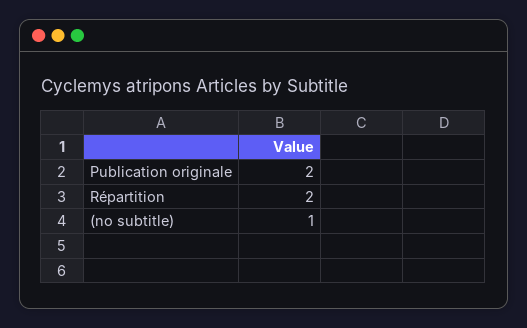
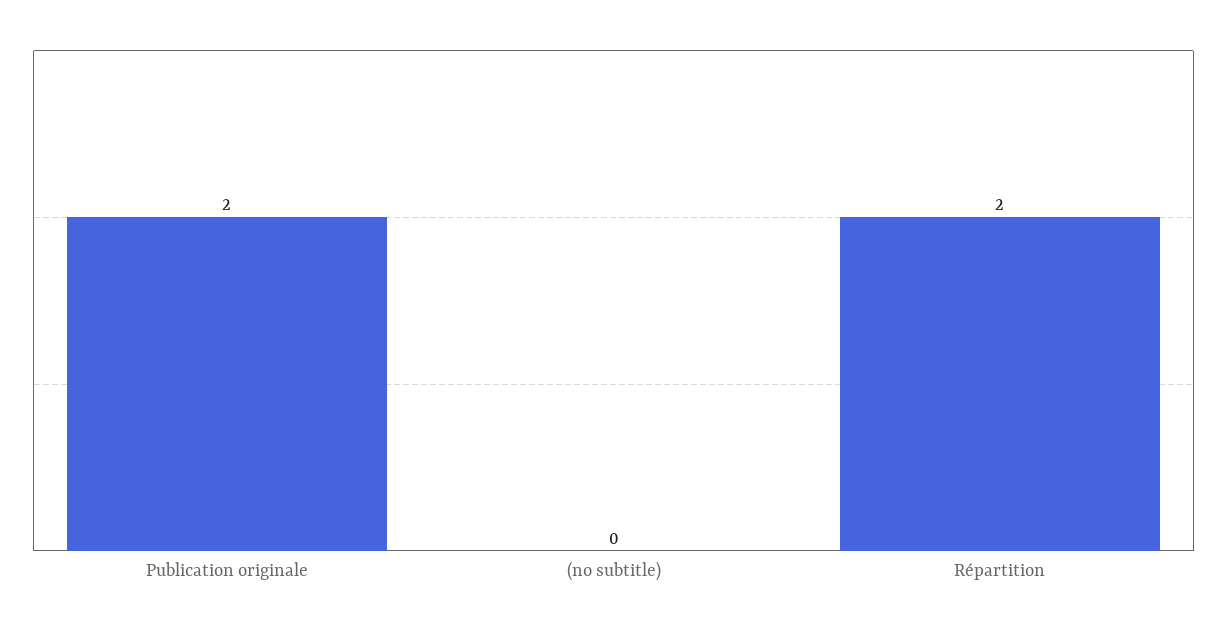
  {
    "Publication originale": 2,
    "Répartition": 2,
-   "(no subtitle)": 1
+   "(no subtitle)": 0
  }

